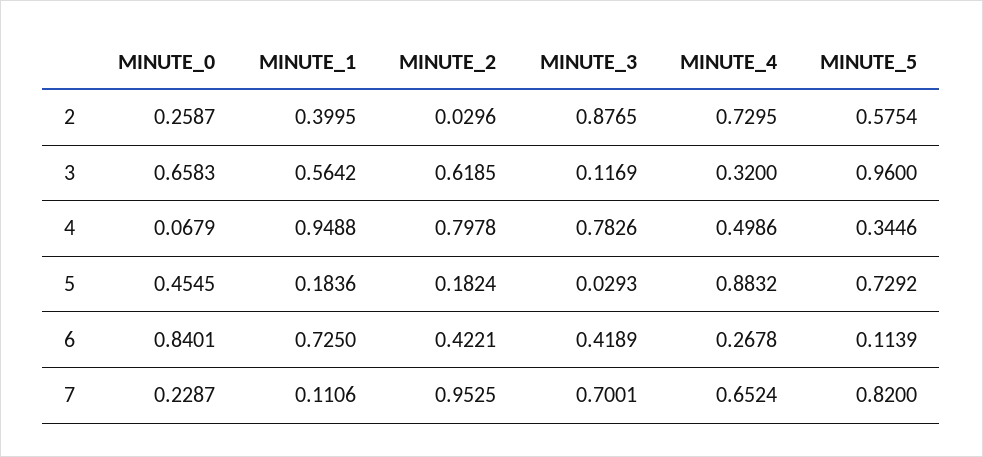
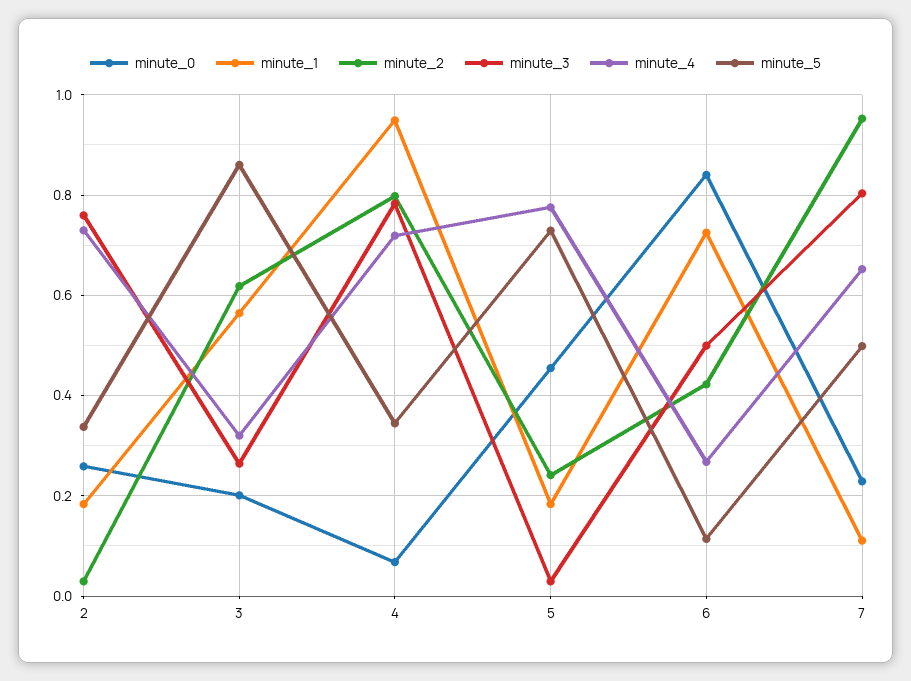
  {
    "MINUTE_0": {
      "2": 0.2587,
-     "3": 0.6583,
+     "3": 0.2,
      "4": 0.0679,
      "5": 0.4545,
      "6": 0.8401,
      "7": 0.2287
    },
    "MINUTE_1": {
-     "2": 0.3995,
+     "2": 0.18,
      "3": 0.5642,
      "4": 0.9488,
      "5": 0.1836,
      "6": 0.725,
      "7": 0.1106
    },
    "MINUTE_2": {
      "2": 0.0296,
      "3": 0.6185,
      "4": 0.7978,
-     "5": 0.1824,
+     "5": 0.24,
      "6": 0.4221,
      "7": 0.9525
    },
    "MINUTE_3": {
-     "2": 0.8765,
+     "2": 0.76,
-     "3": 0.1169,
+     "3": 0.26,
      "4": 0.7826,
      "5": 0.0293,
-     "6": 0.4189,
+     "6": 0.5,
-     "7": 0.7001
+     "7": 0.8
    },
    "MINUTE_4": {
      "2": 0.7295,
      "3": 0.32,
-     "4": 0.4986,
+     "4": 0.72,
-     "5": 0.8832,
+     "5": 0.78,
      "6": 0.2678,
      "7": 0.6524
    },
    "MINUTE_5": {
-     "2": 0.5754,
+     "2": 0.34,
-     "3": 0.96,
+     "3": 0.86,
      "4": 0.3446,
      "5": 0.7292,
      "6": 0.1139,
-     "7": 0.82
+     "7": 0.5
    }
  }

